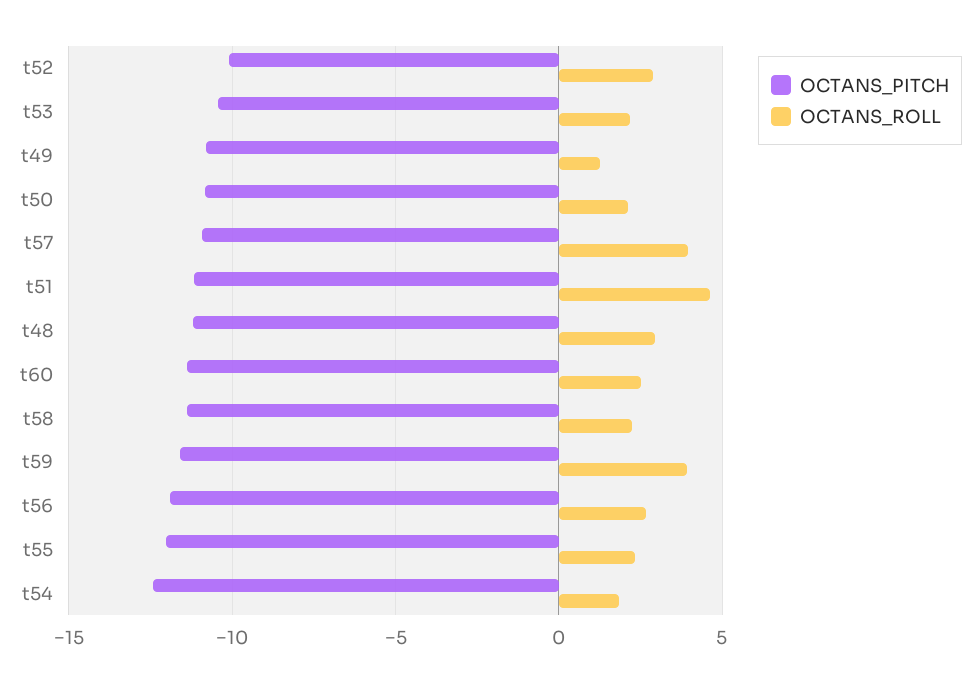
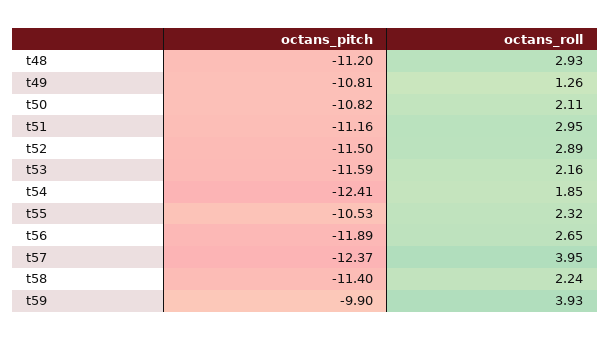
  {
    "OCTANS_PITCH": {
-     "t52": -10,
+     "t52": -11.5,
-     "t53": -10.5,
+     "t53": -11.59,
      "t49": -10.81,
      "t50": -10.82,
-     "t57": -11,
+     "t57": -12.37,
      "t51": -11.16,
      "t48": -11.2,
-     "t60": -11.5,
      "t58": -11.4,
-     "t59": -11.5,
+     "t59": -9.9,
      "t56": -11.89,
-     "t55": -12,
+     "t55": -10.53,
      "t54": -12.41
    },
    "OCTANS_ROLL": {
      "t52": 2.89,
      "t53": 2.16,
      "t49": 1.26,
      "t50": 2.11,
      "t57": 3.95,
-     "t51": 4.5,
+     "t51": 2.95,
      "t48": 2.93,
-     "t60": 2.5,
      "t58": 2.24,
      "t59": 3.93,
      "t56": 2.65,
      "t55": 2.32,
      "t54": 1.85
    }
  }

